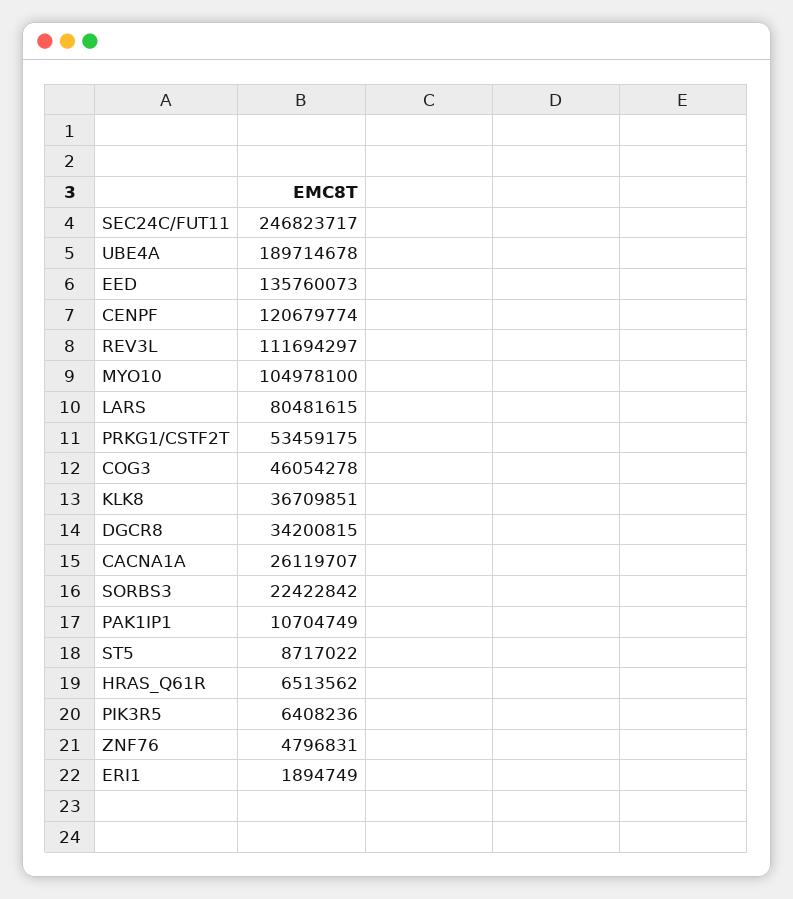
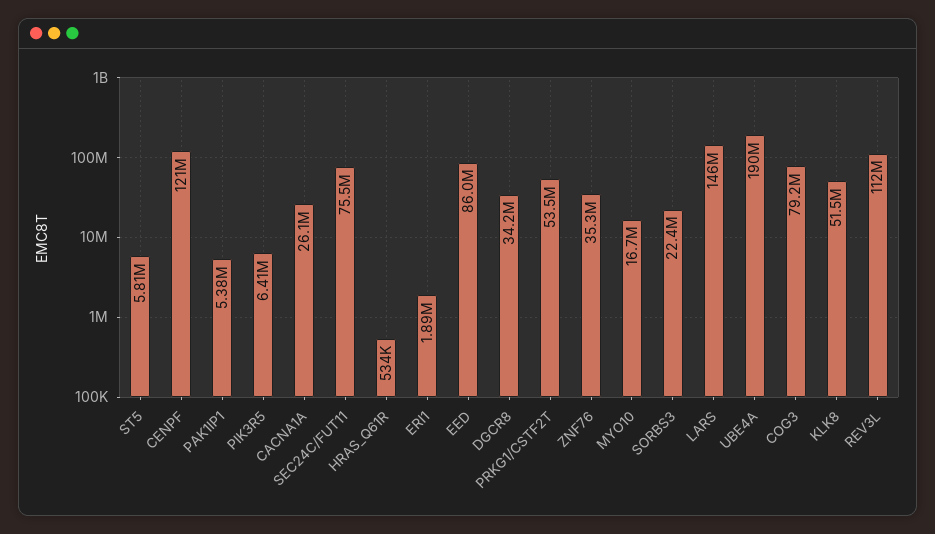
  {
-   "SEC24C/FUT11": 246823717,
+   "SEC24C/FUT11": 75500000,
    "UBE4A": 189714678,
-   "EED": 135760073,
+   "EED": 86000000,
    "CENPF": 120679774,
    "REV3L": 111694297,
-   "MYO10": 104978100,
+   "MYO10": 16700000,
-   "LARS": 80481615,
+   "LARS": 146000000,
    "PRKG1/CSTF2T": 53459175,
-   "COG3": 46054278,
+   "COG3": 79200000,
-   "KLK8": 36709851,
+   "KLK8": 51500000,
    "DGCR8": 34200815,
    "CACNA1A": 26119707,
    "SORBS3": 22422842,
-   "PAK1IP1": 10704749,
+   "PAK1IP1": 5380000,
-   "ST5": 8717022,
+   "ST5": 5810000,
-   "HRAS_Q61R": 6513562,
+   "HRAS_Q61R": 534000,
    "PIK3R5": 6408236,
-   "ZNF76": 4796831,
+   "ZNF76": 35300000,
    "ERI1": 1894749
  }

